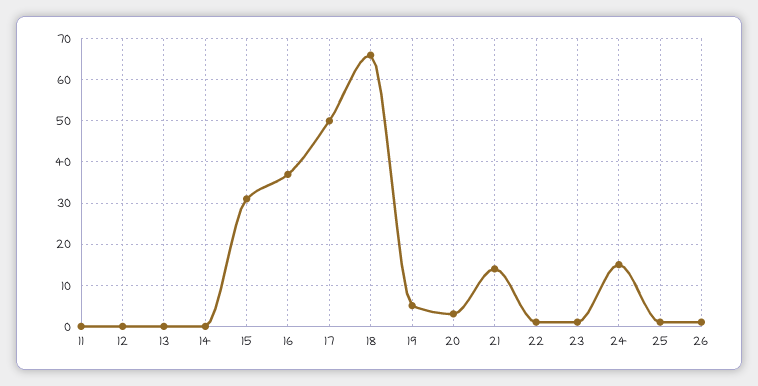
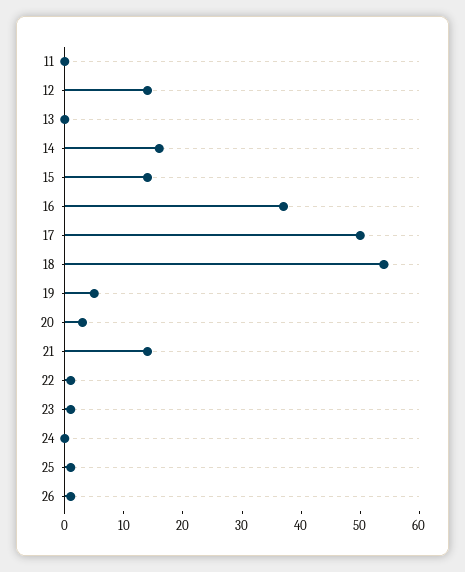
  {
    "11": 0,
-   "12": 0,
+   "12": 15,
    "13": 0,
-   "14": 0,
+   "14": 15,
-   "15": 30,
+   "15": 15,
    "16": 35,
    "17": 50,
-   "18": 65,
+   "18": 55,
    "19": 5,
    "20": 5,
    "21": 15,
    "22": 0,
    "23": 0,
-   "24": 15,
+   "24": 0,
    "25": 0,
    "26": 0
  }

